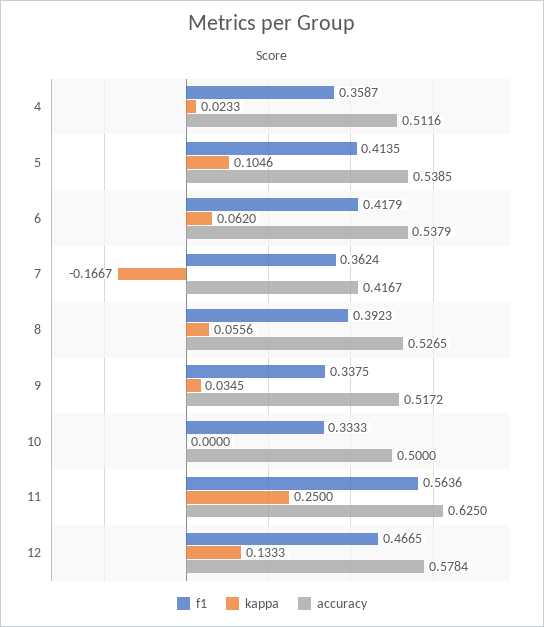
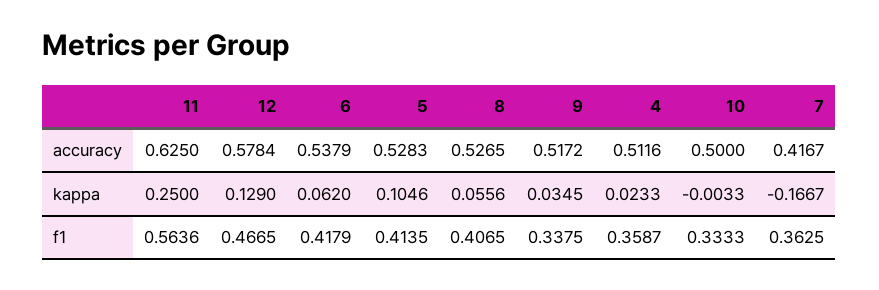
  {
    "f1": {
      "4": 0.3587,
      "5": 0.4135,
      "6": 0.4179,
-     "7": 0.3624,
+     "7": 0.3625,
-     "8": 0.3923,
+     "8": 0.4065,
      "9": 0.3375,
      "10": 0.3333,
      "11": 0.5636,
      "12": 0.4665
    },
    "kappa": {
      "4": 0.0233,
      "5": 0.1046,
      "6": 0.062,
      "7": -0.1667,
      "8": 0.0556,
      "9": 0.0345,
-     "10": 0,
+     "10": -0.0033,
      "11": 0.25,
-     "12": 0.1333
+     "12": 0.129
    },
    "accuracy": {
      "4": 0.5116,
-     "5": 0.5385,
+     "5": 0.5283,
      "6": 0.5379,
      "7": 0.4167,
      "8": 0.5265,
      "9": 0.5172,
      "10": 0.5,
      "11": 0.625,
      "12": 0.5784
    }
  }

